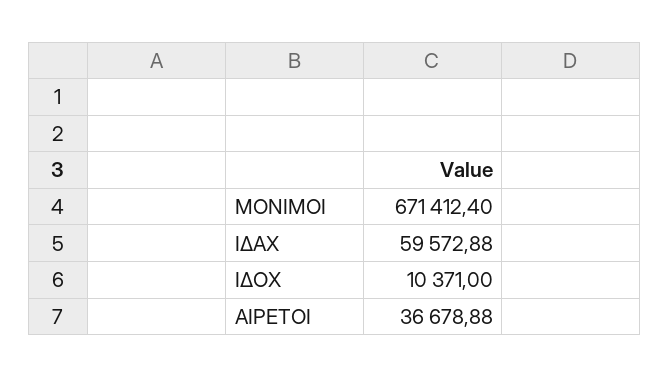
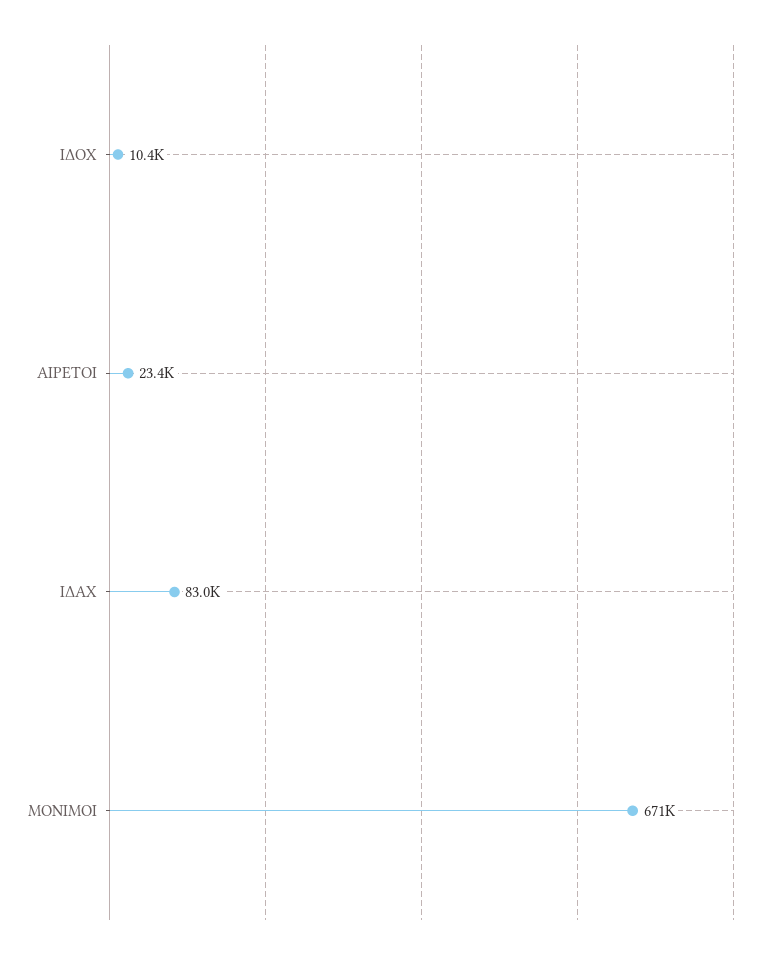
  {
    "ΜΟΝΙΜΟΙ": 671412.4,
-   "ΙΔΑΧ": 59572.88,
+   "ΙΔΑΧ": 83000,
    "ΙΔΟΧ": 10371,
-   "ΑΙΡΕΤΟΙ": 36678.88
+   "ΑΙΡΕΤΟΙ": 23400
  }

